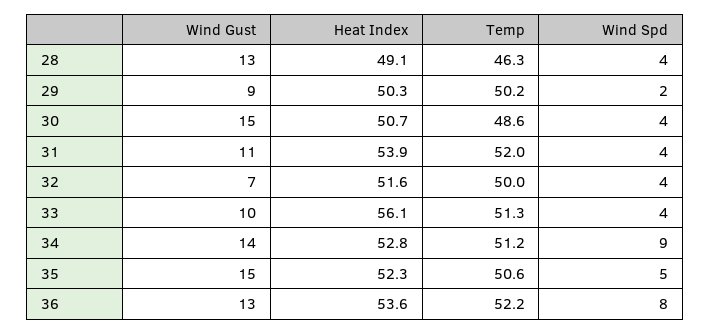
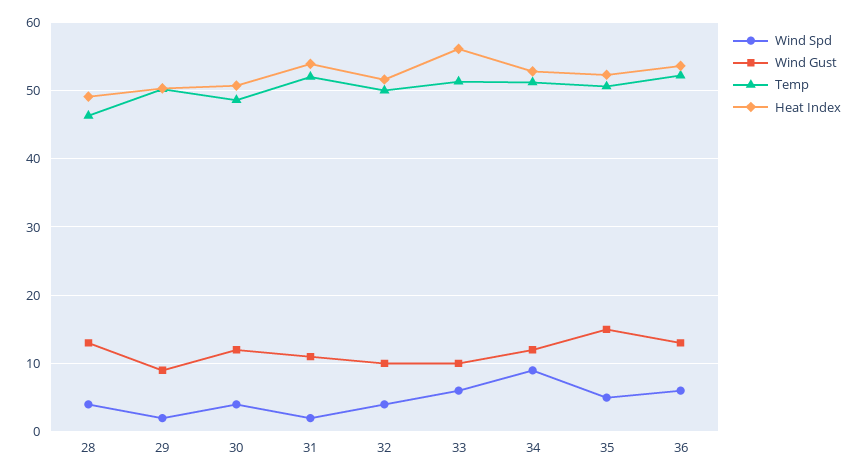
  {
    "Wind Gust": {
      "28": 13,
      "29": 9,
-     "30": 15,
+     "30": 12,
      "31": 11,
-     "32": 7,
+     "32": 10,
      "33": 10,
-     "34": 14,
+     "34": 12,
      "35": 15,
      "36": 13
    },
    "Heat Index": {
      "28": 49.1,
      "29": 50.3,
      "30": 50.7,
      "31": 53.9,
      "32": 51.6,
      "33": 56.1,
      "34": 52.8,
      "35": 52.3,
      "36": 53.6
    },
    "Temp": {
      "28": 46.3,
      "29": 50.2,
      "30": 48.6,
      "31": 52,
      "32": 50,
      "33": 51.3,
      "34": 51.2,
      "35": 50.6,
      "36": 52.2
    },
    "Wind Spd": {
      "28": 4,
      "29": 2,
      "30": 4,
-     "31": 4,
+     "31": 2,
      "32": 4,
-     "33": 4,
+     "33": 6,
      "34": 9,
      "35": 5,
-     "36": 8
+     "36": 6
    }
  }

